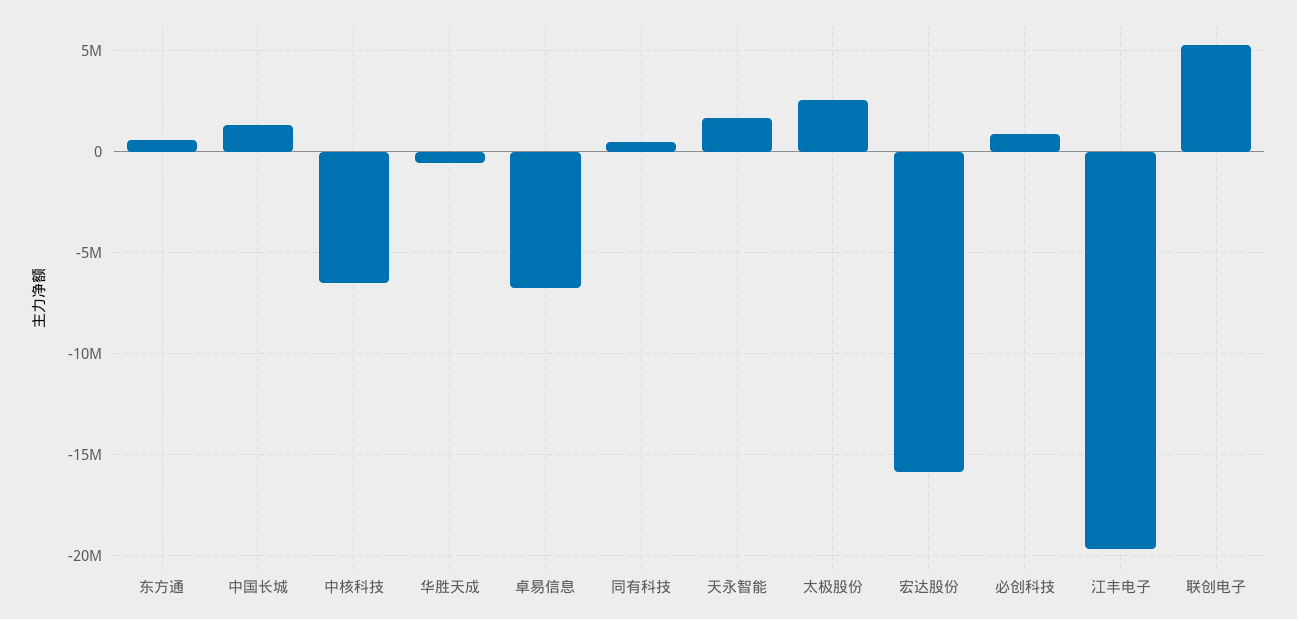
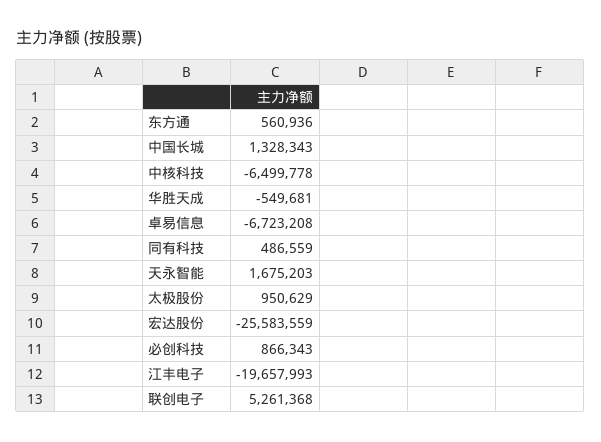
  {
    "东方通": 560936,
    "中国长城": 1328343,
    "中核科技": -6499778,
    "华胜天成": -549681,
    "卓易信息": -6723208,
    "同有科技": 486559,
    "天永智能": 1675203,
-   "太极股份": 2500000,
+   "太极股份": 950629,
-   "宏达股份": -16000000,
+   "宏达股份": -25583559,
    "必创科技": 866343,
    "江丰电子": -19657993,
    "联创电子": 5261368
  }

